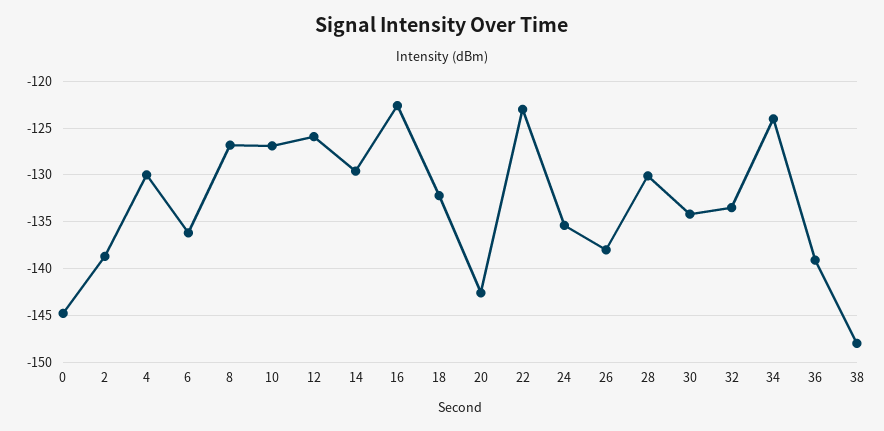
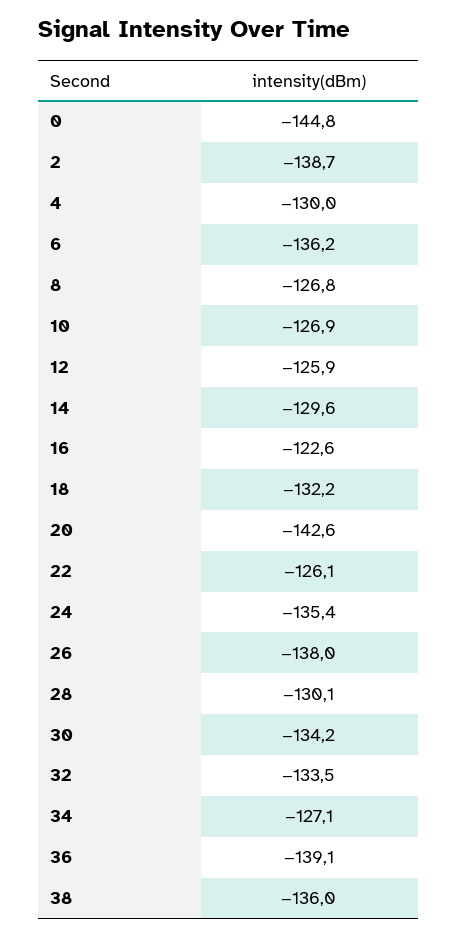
  {
    "0": -144.8,
    "2": -138.7,
    "4": -130,
    "6": -136.2,
    "8": -126.8,
    "10": -126.9,
    "12": -125.9,
    "14": -129.6,
    "16": -122.6,
    "18": -132.2,
    "20": -142.6,
-   "22": -123,
+   "22": -126.1,
    "24": -135.4,
    "26": -138,
    "28": -130.1,
    "30": -134.2,
    "32": -133.5,
-   "34": -124,
+   "34": -127.1,
    "36": -139.1,
-   "38": -148
+   "38": -136
  }

